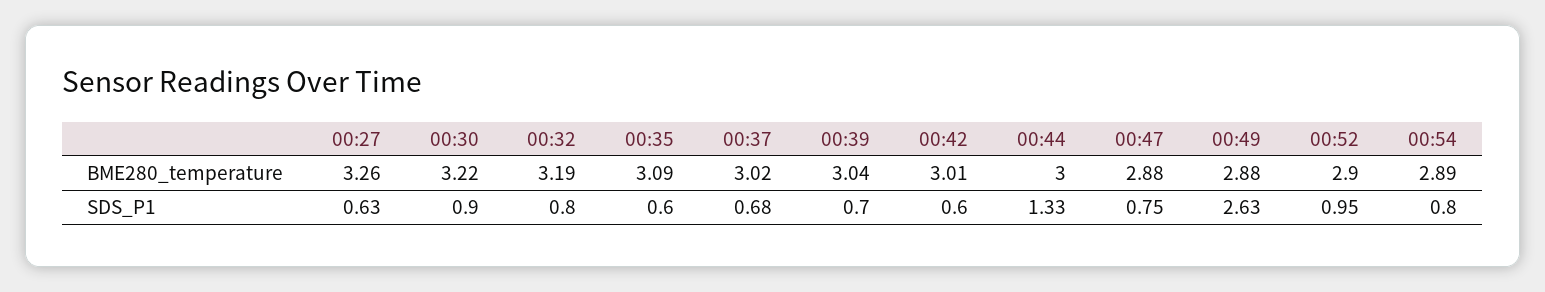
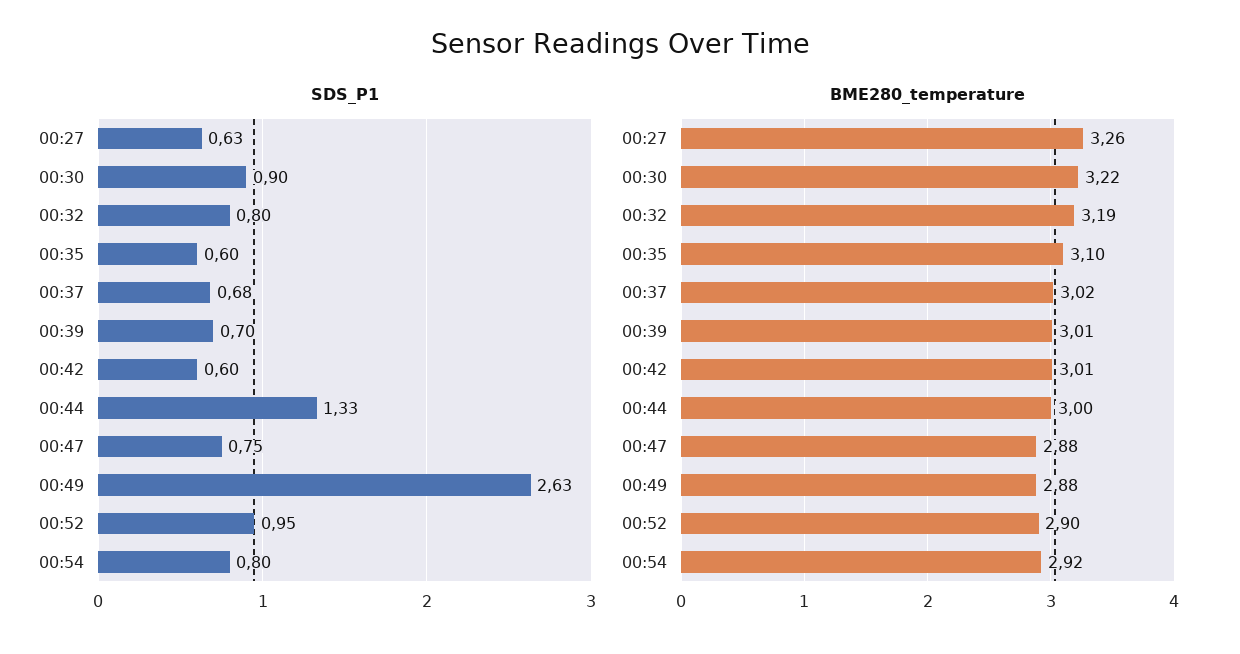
  {
    "BME280_temperature": {
      "00:27": 3.26,
      "00:30": 3.22,
      "00:32": 3.19,
-     "00:35": 3.09,
+     "00:35": 3.1,
      "00:37": 3.02,
-     "00:39": 3.04,
+     "00:39": 3.01,
      "00:42": 3.01,
      "00:44": 3,
      "00:47": 2.88,
      "00:49": 2.88,
      "00:52": 2.9,
-     "00:54": 2.89
+     "00:54": 2.92
    },
    "SDS_P1": {
      "00:27": 0.63,
      "00:30": 0.9,
      "00:32": 0.8,
      "00:35": 0.6,
      "00:37": 0.68,
      "00:39": 0.7,
      "00:42": 0.6,
      "00:44": 1.33,
      "00:47": 0.75,
      "00:49": 2.63,
      "00:52": 0.95,
      "00:54": 0.8
    }
  }

